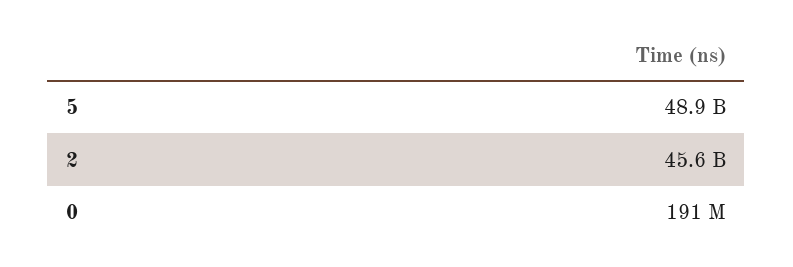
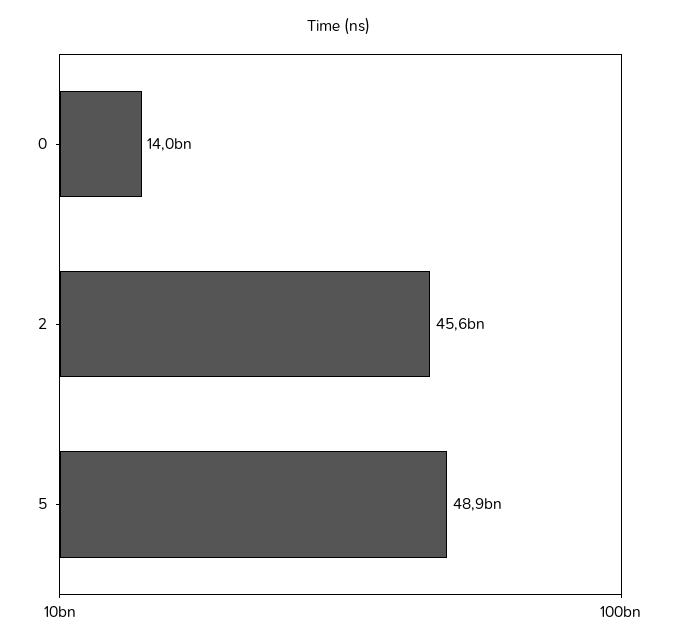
  {
    "5": 48900000000,
    "2": 45600000000,
-   "0": 191000000
+   "0": 14000000000
  }

